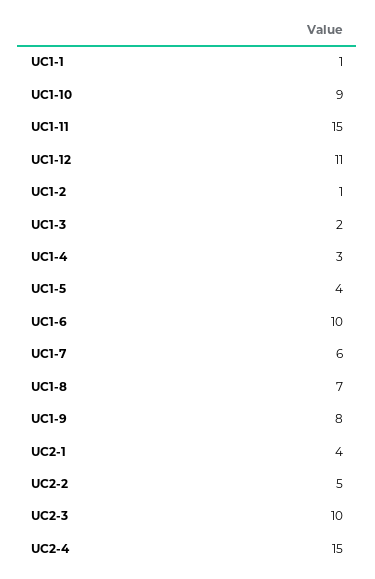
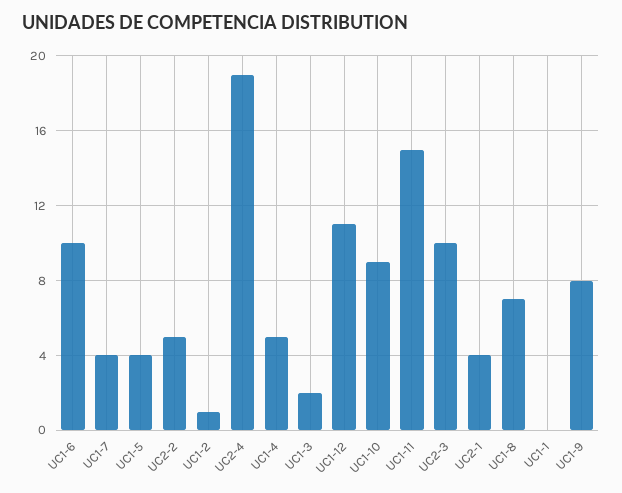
  {
-   "UC1-1": 1,
+   "UC1-1": 0,
    "UC1-10": 9,
    "UC1-11": 15,
    "UC1-12": 11,
    "UC1-2": 1,
    "UC1-3": 2,
-   "UC1-4": 3,
+   "UC1-4": 5,
    "UC1-5": 4,
    "UC1-6": 10,
-   "UC1-7": 6,
+   "UC1-7": 4,
    "UC1-8": 7,
    "UC1-9": 8,
    "UC2-1": 4,
    "UC2-2": 5,
    "UC2-3": 10,
-   "UC2-4": 15
+   "UC2-4": 19
  }

